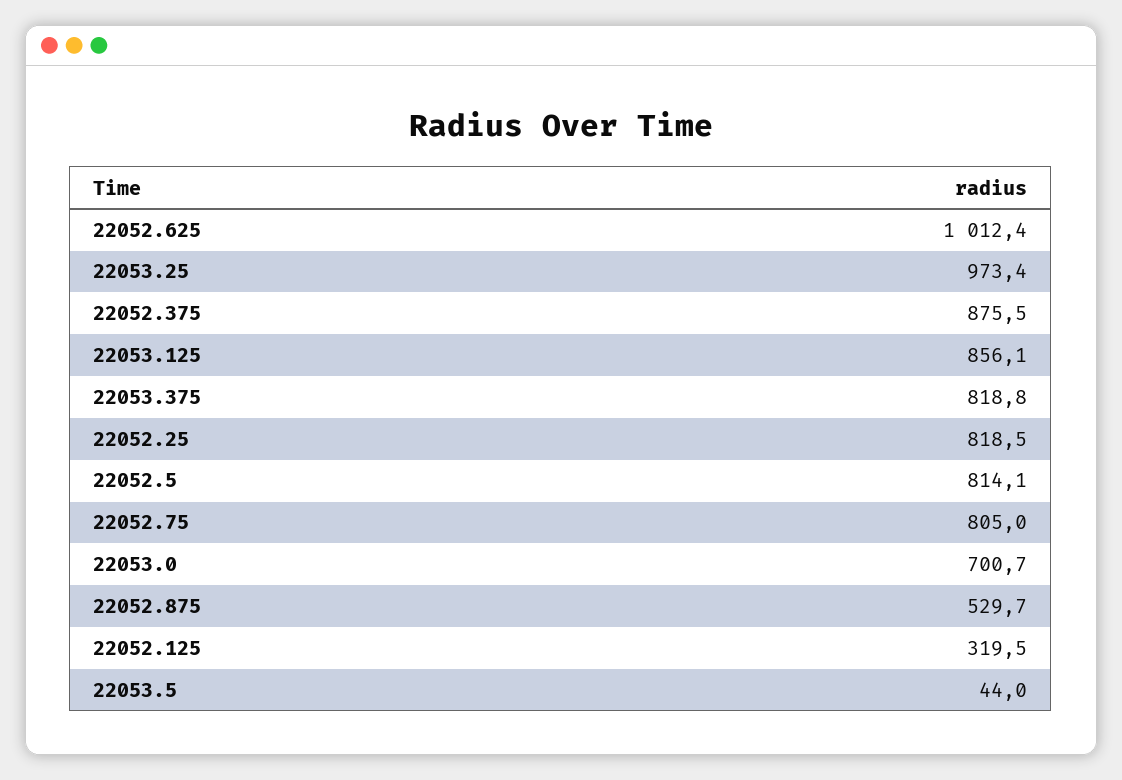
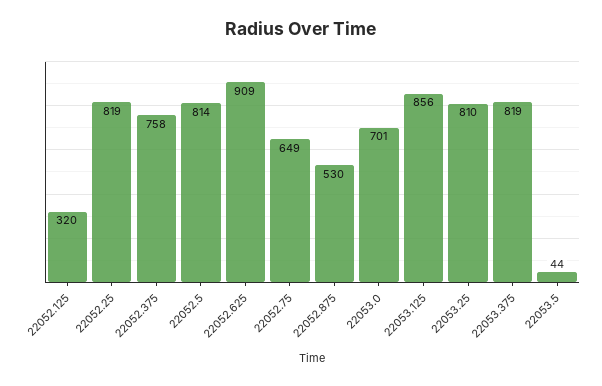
  {
-   "22052.625": 1012.4,
+   "22052.625": 909,
-   "22053.25": 973.4,
+   "22053.25": 810,
-   "22052.375": 875.5,
+   "22052.375": 758,
    "22053.125": 856.1,
    "22053.375": 818.8,
    "22052.25": 818.5,
    "22052.5": 814.1,
-   "22052.75": 805,
+   "22052.75": 649,
    "22053.0": 700.7,
    "22052.875": 529.7,
    "22052.125": 319.5,
    "22053.5": 44
  }

